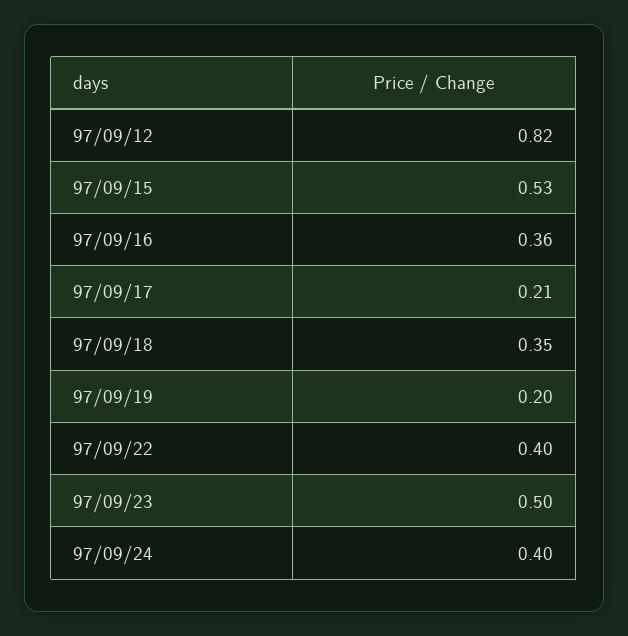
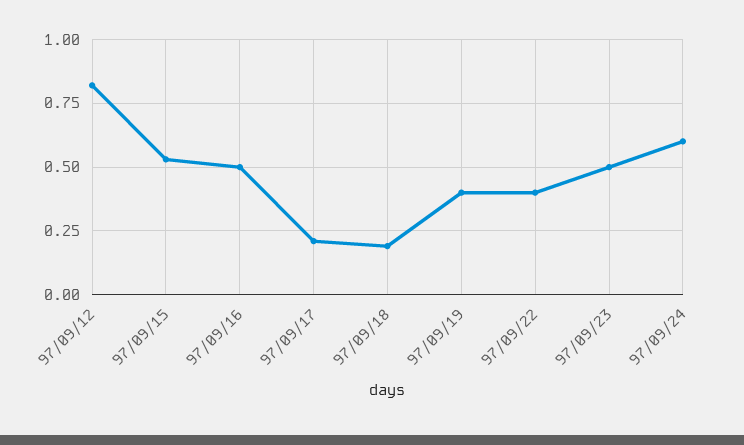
  {
    "97/09/12": 0.82,
    "97/09/15": 0.53,
-   "97/09/16": 0.36,
+   "97/09/16": 0.5,
    "97/09/17": 0.21,
-   "97/09/18": 0.35,
+   "97/09/18": 0.2,
-   "97/09/19": 0.2,
+   "97/09/19": 0.4,
    "97/09/22": 0.4,
    "97/09/23": 0.5,
-   "97/09/24": 0.4
+   "97/09/24": 0.6
  }

